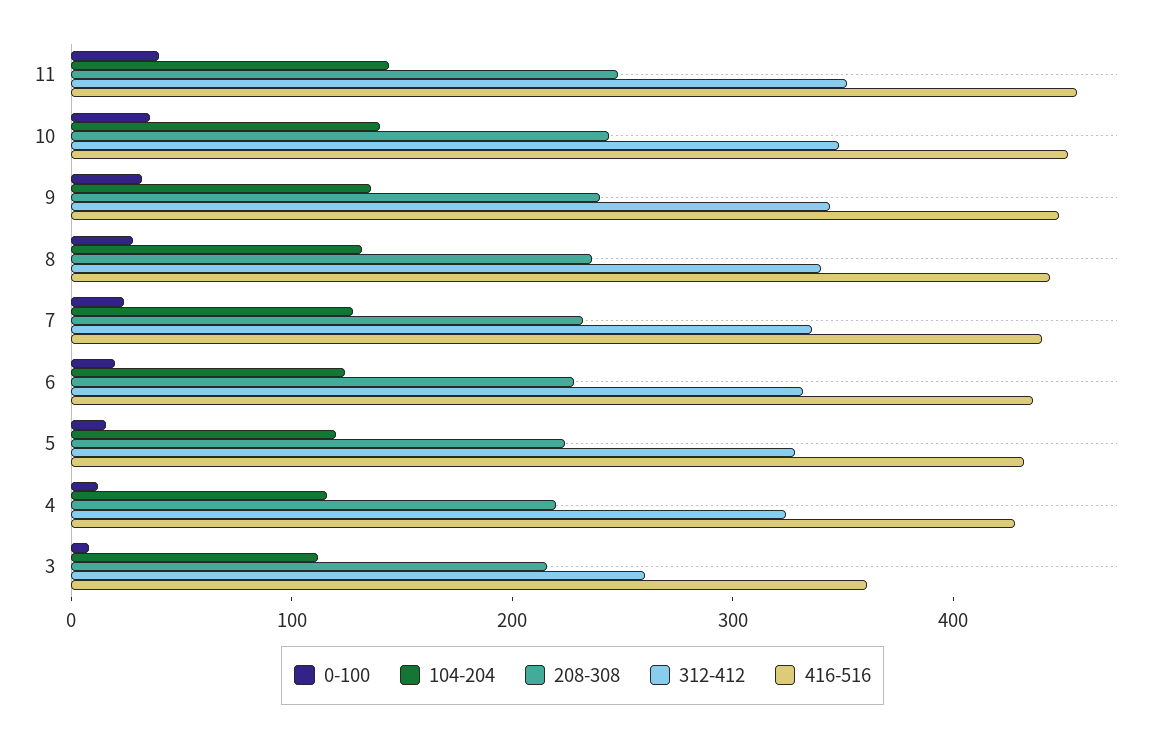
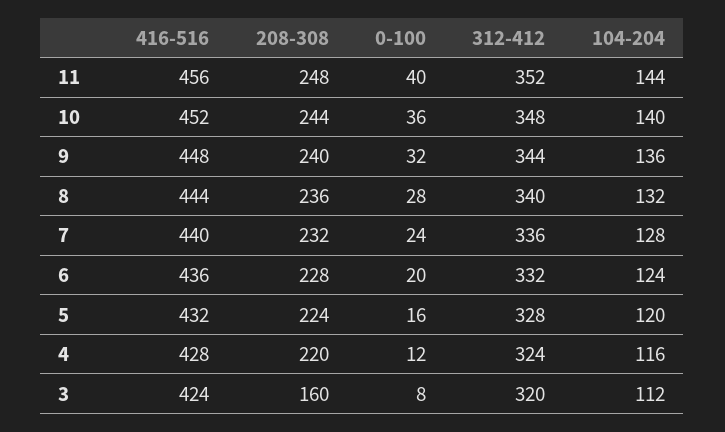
  {
    "0-100": {
      "11": 40,
      "10": 36,
      "9": 32,
      "8": 28,
      "7": 24,
      "6": 20,
      "5": 16,
      "4": 12,
      "3": 8
    },
    "104-204": {
      "11": 144,
      "10": 140,
      "9": 136,
      "8": 132,
      "7": 128,
      "6": 124,
      "5": 120,
      "4": 116,
      "3": 112
    },
    "208-308": {
      "11": 248,
      "10": 244,
      "9": 240,
      "8": 236,
      "7": 232,
      "6": 228,
      "5": 224,
      "4": 220,
-     "3": 220
+     "3": 160
    },
    "312-412": {
      "11": 352,
      "10": 348,
      "9": 344,
      "8": 340,
      "7": 336,
      "6": 332,
      "5": 328,
      "4": 324,
-     "3": 260
+     "3": 320
    },
    "416-516": {
      "11": 456,
      "10": 452,
      "9": 448,
      "8": 444,
      "7": 440,
      "6": 436,
      "5": 432,
      "4": 428,
-     "3": 360
+     "3": 424
    }
  }

